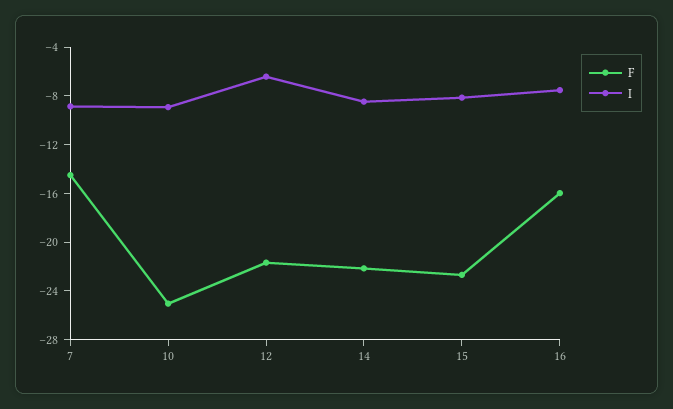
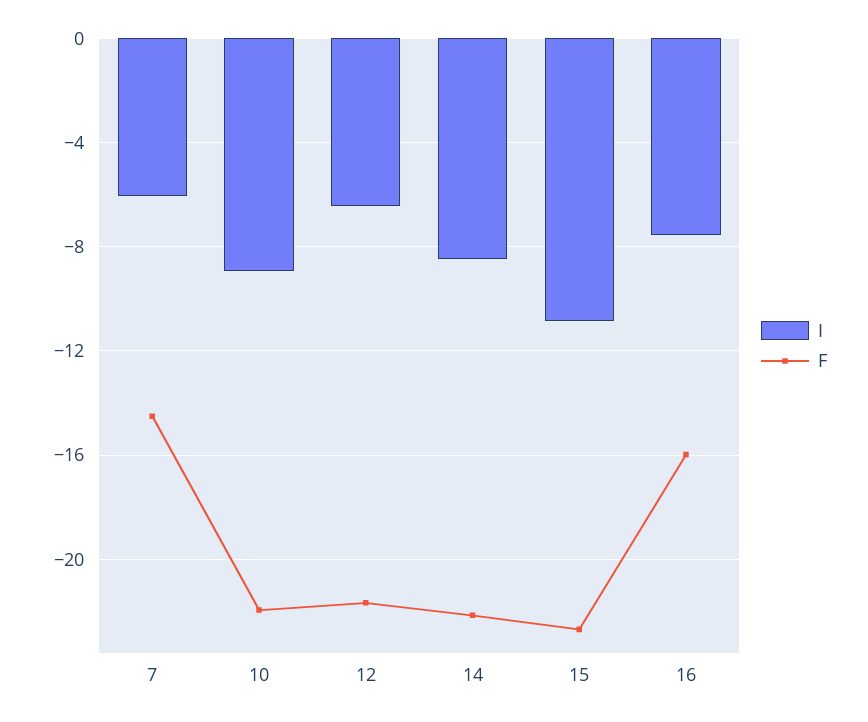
  {
    "F": {
      "7": -14.5,
-     "10": -25,
+     "10": -22,
      "12": -21.5,
      "14": -22,
      "15": -22.5,
      "16": -16
    },
    "I": {
-     "7": -9,
+     "7": -6,
      "10": -9,
      "12": -6.5,
      "14": -8.5,
-     "15": -8,
+     "15": -11,
      "16": -7.5
    }
  }

